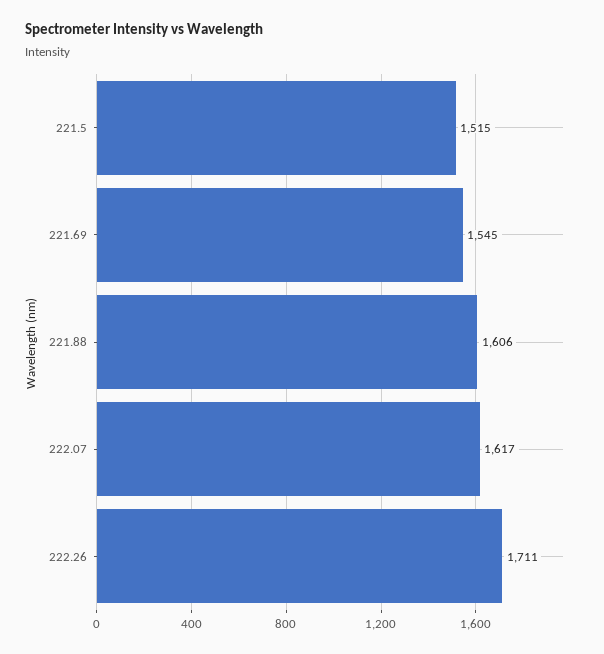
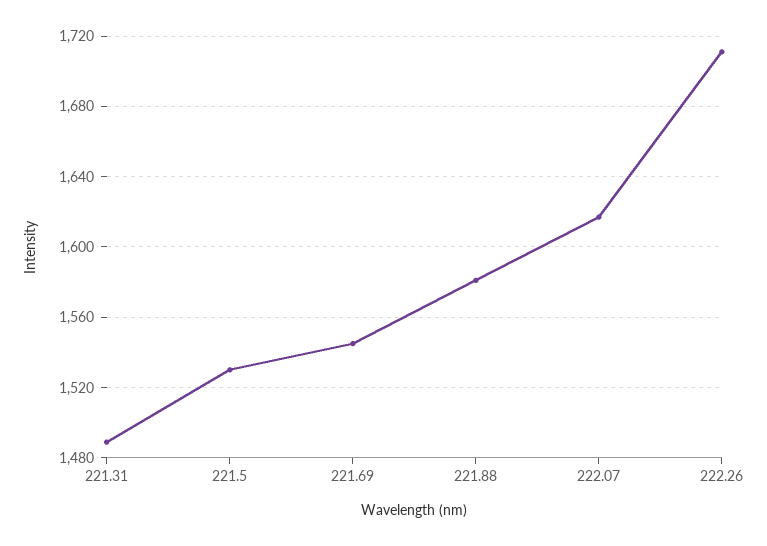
  {
-   "221.5": 1515,
+   "221.5": 1530,
    "221.69": 1545,
-   "221.88": 1606,
+   "221.88": 1580,
    "222.07": 1617,
-   "222.26": 1711
+   "222.26": 1711,
+   "221.31": 1490
  }

